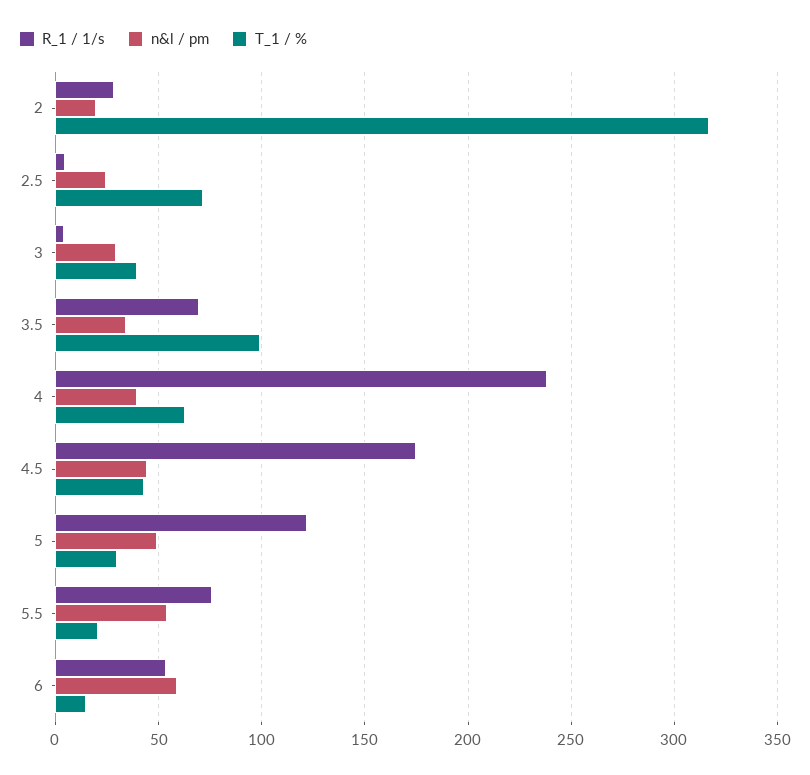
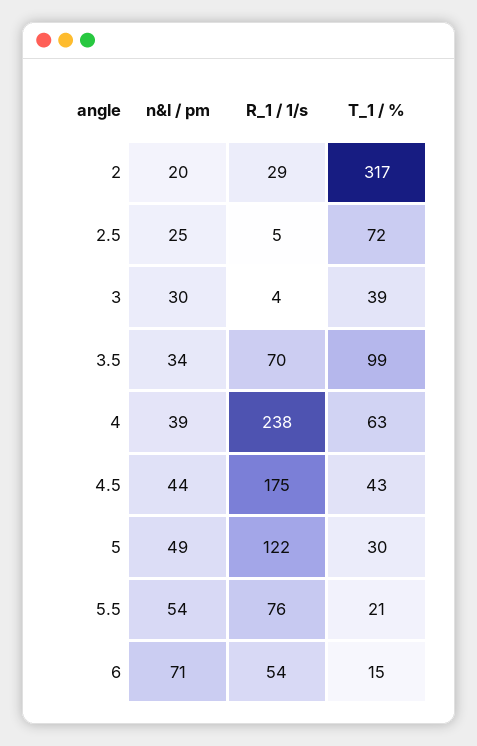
  {
    "R_1 / 1/s": {
      "2": 29,
      "2.5": 5,
      "3": 4,
      "3.5": 70,
      "4": 238,
      "4.5": 175,
      "5": 122,
      "5.5": 76,
      "6": 54
    },
    "n&l / pm": {
      "2": 20,
      "2.5": 25,
      "3": 30,
      "3.5": 34,
      "4": 39,
      "4.5": 44,
      "5": 49,
      "5.5": 54,
-     "6": 60
+     "6": 71
    },
    "T_1 / %": {
      "2": 317,
      "2.5": 72,
      "3": 39,
      "3.5": 99,
      "4": 63,
      "4.5": 43,
      "5": 30,
      "5.5": 21,
      "6": 15
    }
  }

